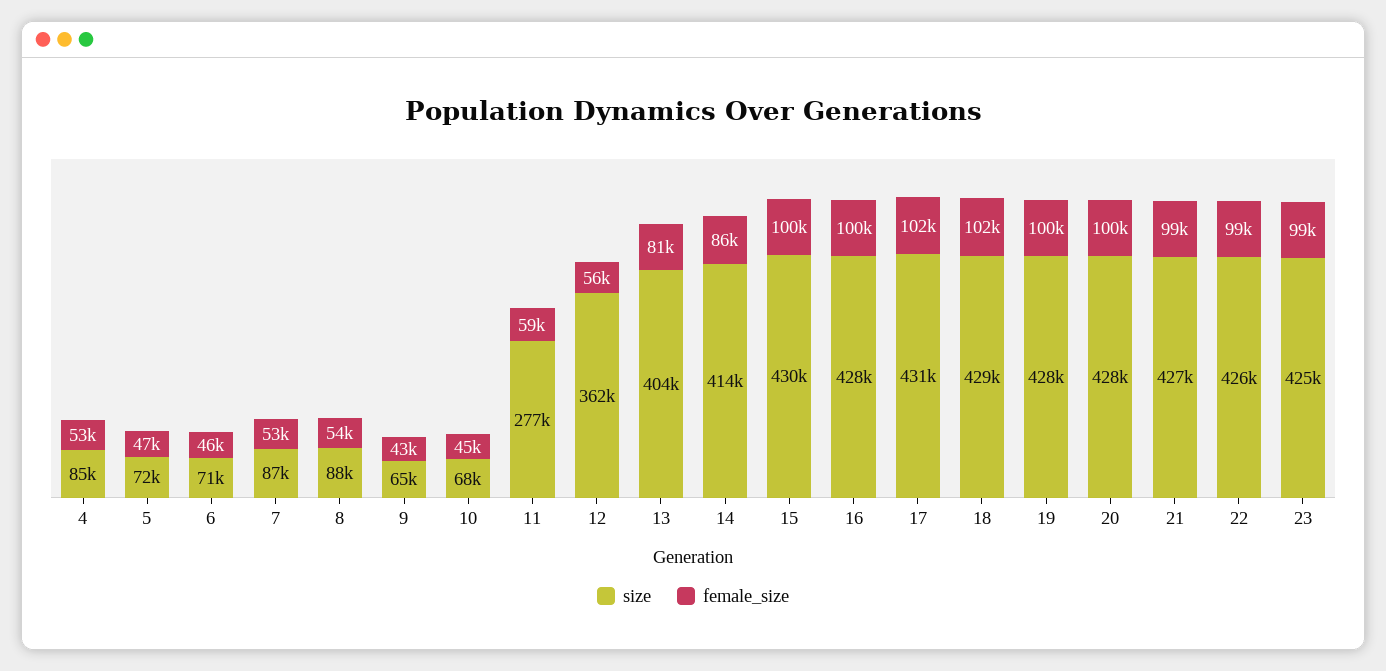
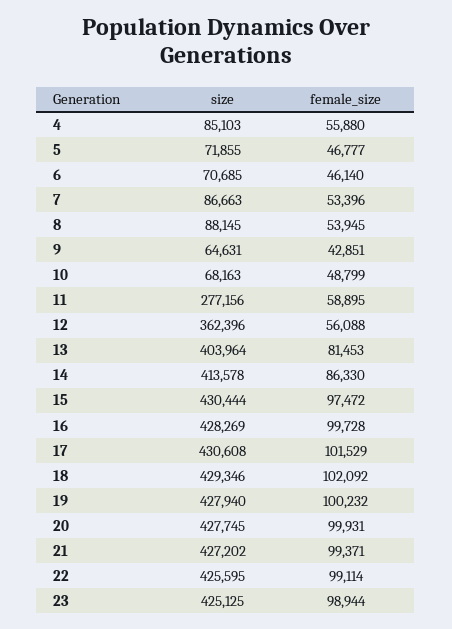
  {
    "size": {
      "4": 85103,
      "5": 71855,
      "6": 70685,
      "7": 86663,
      "8": 88145,
      "9": 64631,
      "10": 68163,
      "11": 277156,
      "12": 362396,
      "13": 403964,
      "14": 413578,
      "15": 430444,
      "16": 428269,
      "17": 430608,
      "18": 429346,
      "19": 427940,
      "20": 427745,
      "21": 427202,
      "22": 425595,
      "23": 425125
    },
    "female_size": {
-     "4": 53000,
+     "4": 55880,
      "5": 46777,
      "6": 46140,
      "7": 53396,
      "8": 53945,
      "9": 42851,
-     "10": 45000,
+     "10": 48799,
      "11": 58895,
      "12": 56088,
      "13": 81453,
      "14": 86330,
-     "15": 100000,
+     "15": 97472,
      "16": 99728,
      "17": 101529,
      "18": 102092,
      "19": 100232,
      "20": 99931,
      "21": 99371,
      "22": 99114,
      "23": 98944
    }
  }

